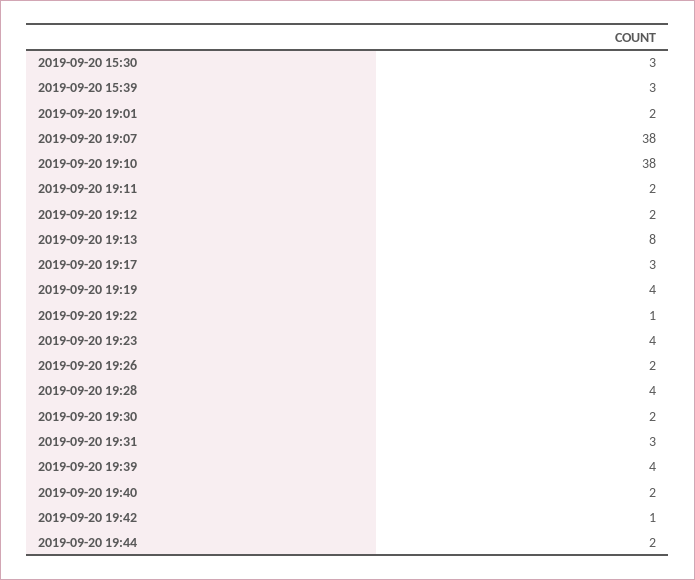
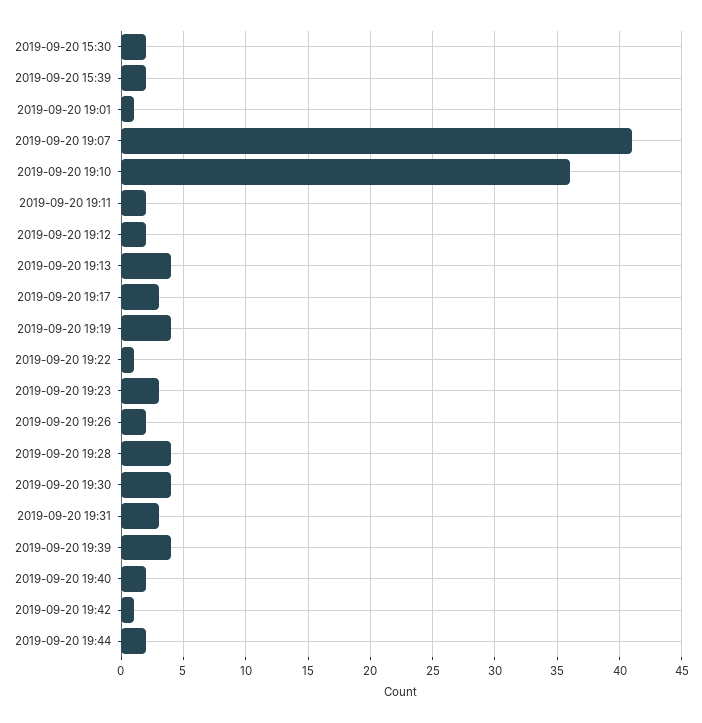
  {
-   "2019-09-20 15:30": 3,
+   "2019-09-20 15:30": 2,
-   "2019-09-20 15:39": 3,
+   "2019-09-20 15:39": 2,
-   "2019-09-20 19:01": 2,
+   "2019-09-20 19:01": 1,
-   "2019-09-20 19:07": 38,
+   "2019-09-20 19:07": 41,
-   "2019-09-20 19:10": 38,
+   "2019-09-20 19:10": 36,
    "2019-09-20 19:11": 2,
    "2019-09-20 19:12": 2,
-   "2019-09-20 19:13": 8,
+   "2019-09-20 19:13": 4,
    "2019-09-20 19:17": 3,
    "2019-09-20 19:19": 4,
    "2019-09-20 19:22": 1,
-   "2019-09-20 19:23": 4,
+   "2019-09-20 19:23": 3,
    "2019-09-20 19:26": 2,
    "2019-09-20 19:28": 4,
-   "2019-09-20 19:30": 2,
+   "2019-09-20 19:30": 4,
    "2019-09-20 19:31": 3,
    "2019-09-20 19:39": 4,
    "2019-09-20 19:40": 2,
    "2019-09-20 19:42": 1,
    "2019-09-20 19:44": 2
  }

